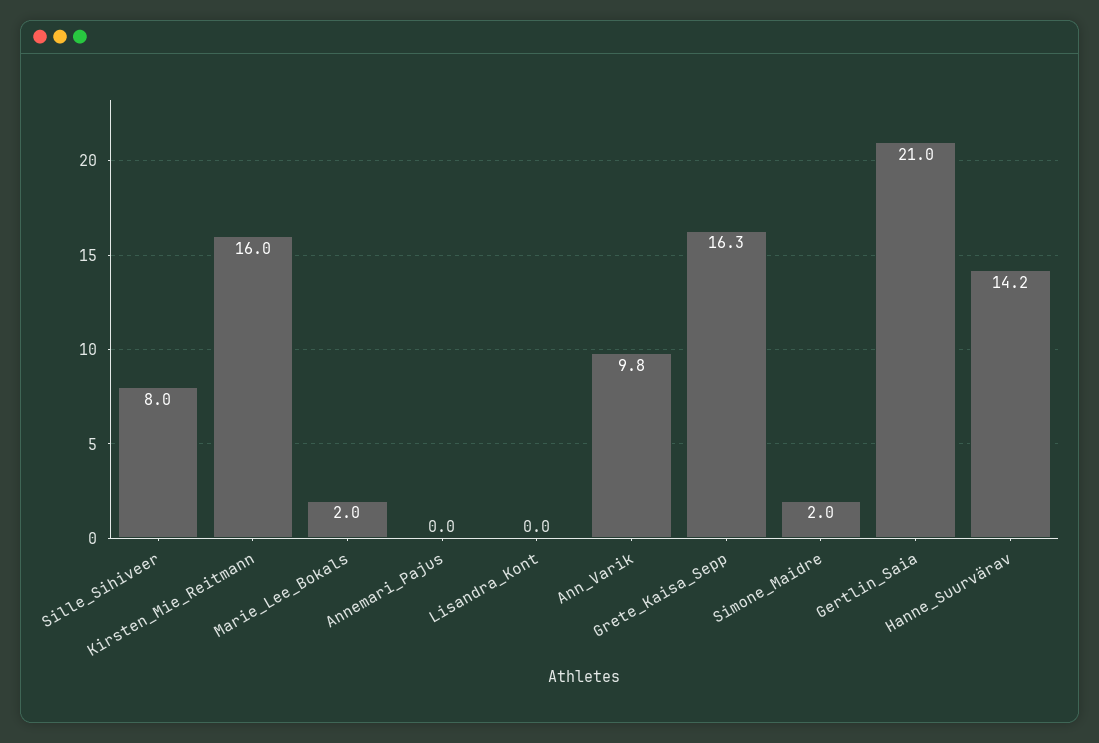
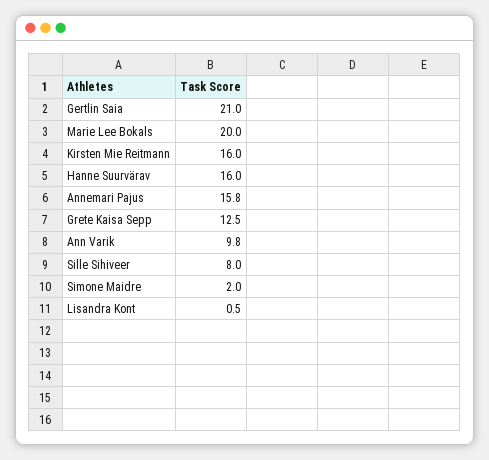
  {
    "Sille_Sihiveer": 8,
    "Kirsten_Mie_Reitmann": 16,
-   "Marie_Lee_Bokals": 2,
+   "Marie_Lee_Bokals": 20,
-   "Annemari_Pajus": 0,
+   "Annemari_Pajus": 15.8,
-   "Lisandra_Kont": 0,
+   "Lisandra_Kont": 0.5,
    "Ann_Varik": 9.8,
-   "Grete_Kaisa_Sepp": 16.3,
+   "Grete_Kaisa_Sepp": 12.5,
    "Simone_Maidre": 2,
    "Gertlin_Saia": 21,
-   "Hanne_Suurvärav": 14.2
+   "Hanne_Suurvärav": 16
  }

